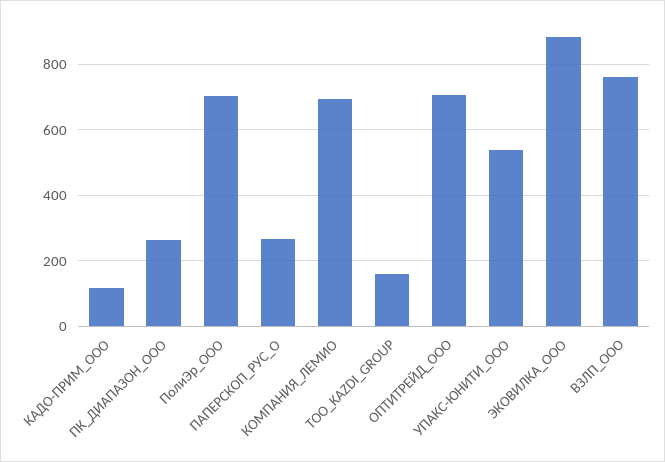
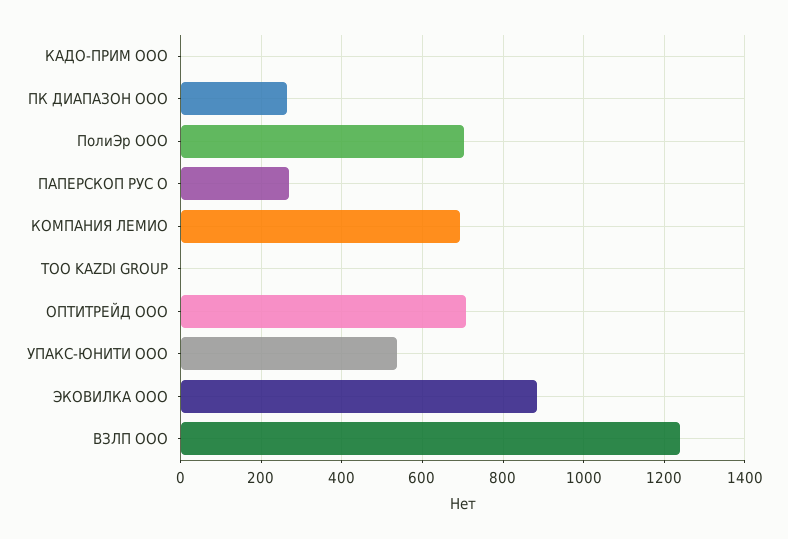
  {
-   "КАДО-ПРИМ_ООО": 120,
+   "КАДО-ПРИМ_ООО": 0,
    "ПК_ДИАПАЗОН_ООО": 260,
    "ПолиЭр_ООО": 700,
    "ПАПЕРСКОП_РУС_О": 260,
    "КОМПАНИЯ_ЛЕМИО": 700,
-   "ТОО_KAZDI_GROUP": 160,
+   "ТОО_KAZDI_GROUP": 0,
    "ОПТИТРЕЙД_ООО": 700,
    "УПАКС-ЮНИТИ_ООО": 540,
    "ЭКОВИЛКА_ООО": 880,
-   "ВЗЛП_ООО": 760
+   "ВЗЛП_ООО": 1240
  }

